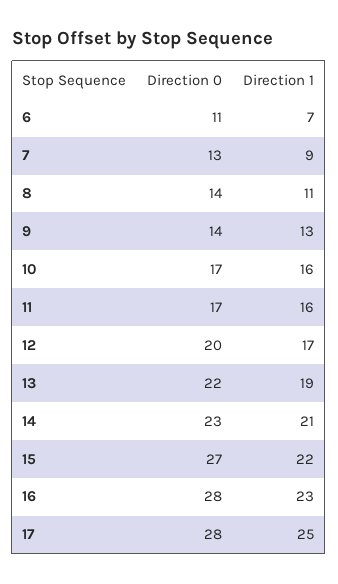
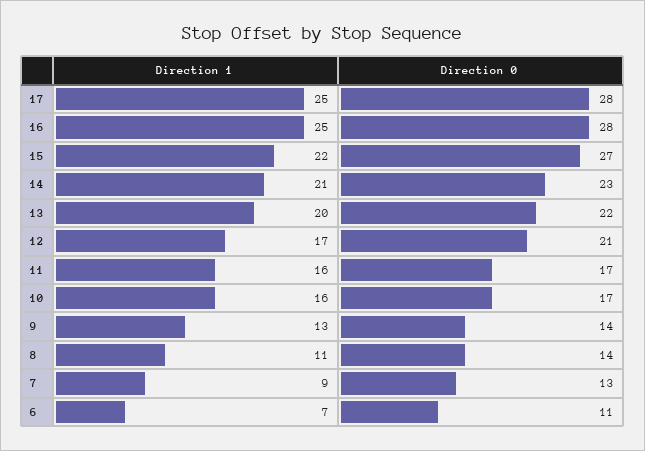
  {
    "Direction 0": {
      "6": 11,
      "7": 13,
      "8": 14,
      "9": 14,
      "10": 17,
      "11": 17,
-     "12": 20,
+     "12": 21,
      "13": 22,
      "14": 23,
      "15": 27,
      "16": 28,
      "17": 28
    },
    "Direction 1": {
      "6": 7,
      "7": 9,
      "8": 11,
      "9": 13,
      "10": 16,
      "11": 16,
      "12": 17,
-     "13": 19,
+     "13": 20,
      "14": 21,
      "15": 22,
-     "16": 23,
+     "16": 25,
      "17": 25
    }
  }

